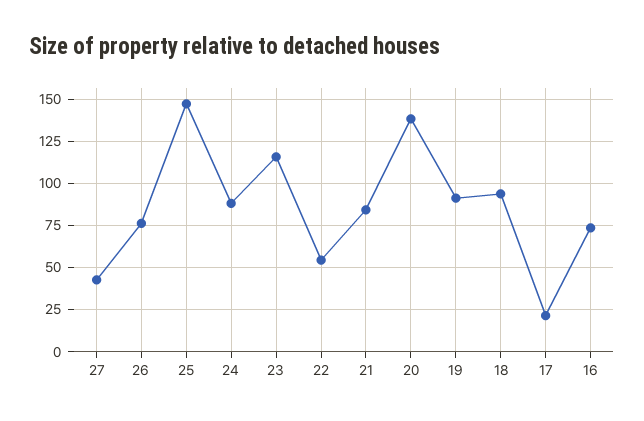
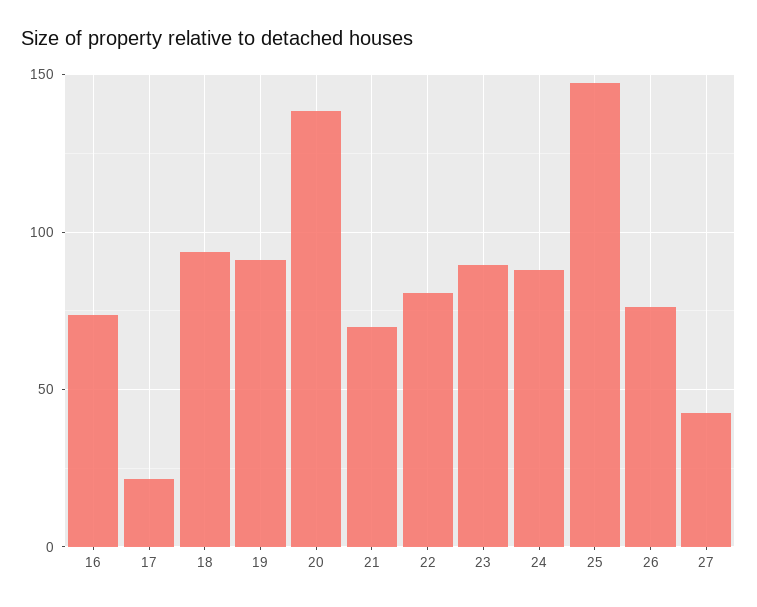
  {
    "27": 45,
    "26": 75,
    "25": 145,
    "24": 90,
-   "23": 115,
+   "23": 90,
-   "22": 55,
+   "22": 80,
-   "21": 85,
+   "21": 70,
    "20": 140,
    "19": 90,
    "18": 95,
    "17": 20,
    "16": 75
  }

